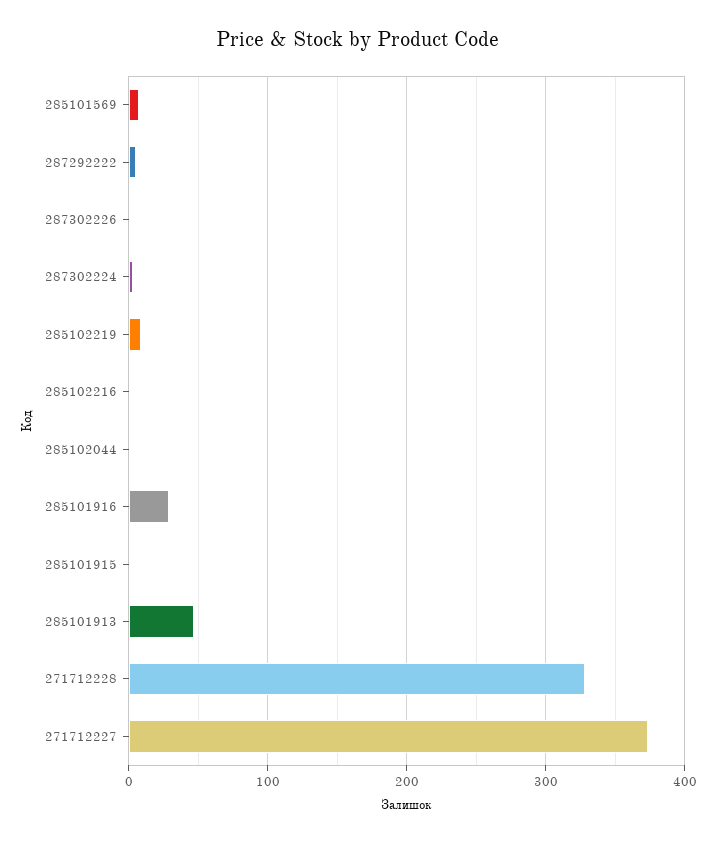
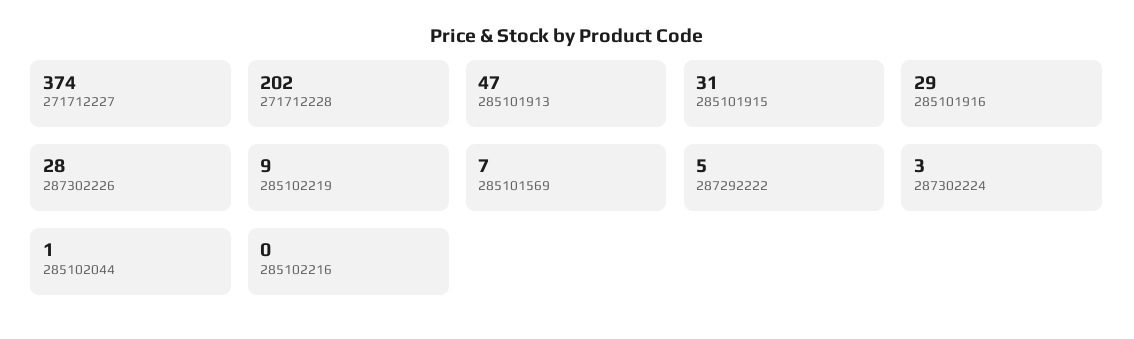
  {
    "285101569": 7,
    "287292222": 5,
-   "287302226": 0,
+   "287302226": 28,
    "287302224": 3,
    "285102219": 9,
    "285102216": 0,
    "285102044": 1,
    "285101916": 29,
-   "285101915": 0,
+   "285101915": 31,
    "285101913": 47,
-   "271712228": 330,
+   "271712228": 202,
    "271712227": 374
  }

